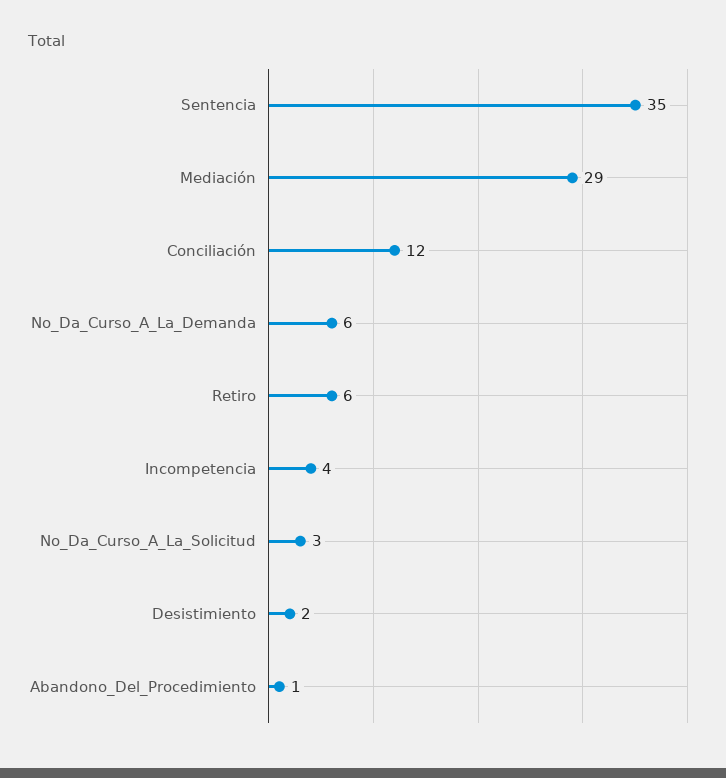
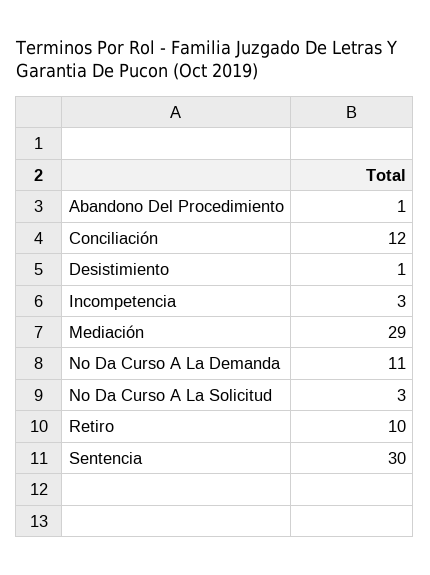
  {
-   "Sentencia": 35,
+   "Sentencia": 30,
    "Mediación": 29,
    "Conciliación": 12,
-   "No_Da_Curso_A_La_Demanda": 6,
+   "No_Da_Curso_A_La_Demanda": 11,
-   "Retiro": 6,
+   "Retiro": 10,
-   "Incompetencia": 4,
+   "Incompetencia": 3,
    "No_Da_Curso_A_La_Solicitud": 3,
-   "Desistimiento": 2,
+   "Desistimiento": 1,
    "Abandono_Del_Procedimiento": 1
  }

